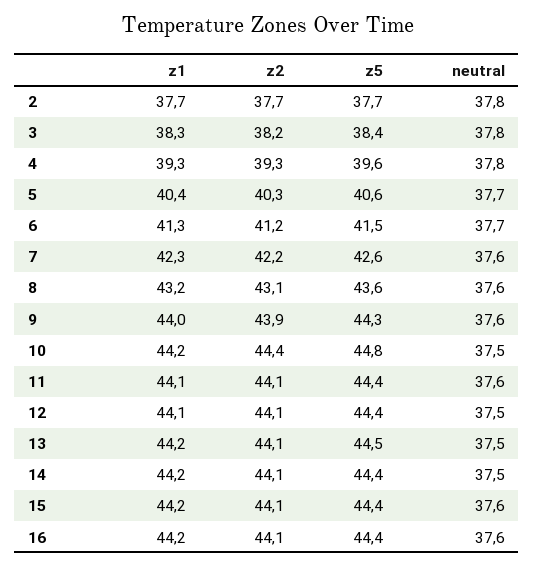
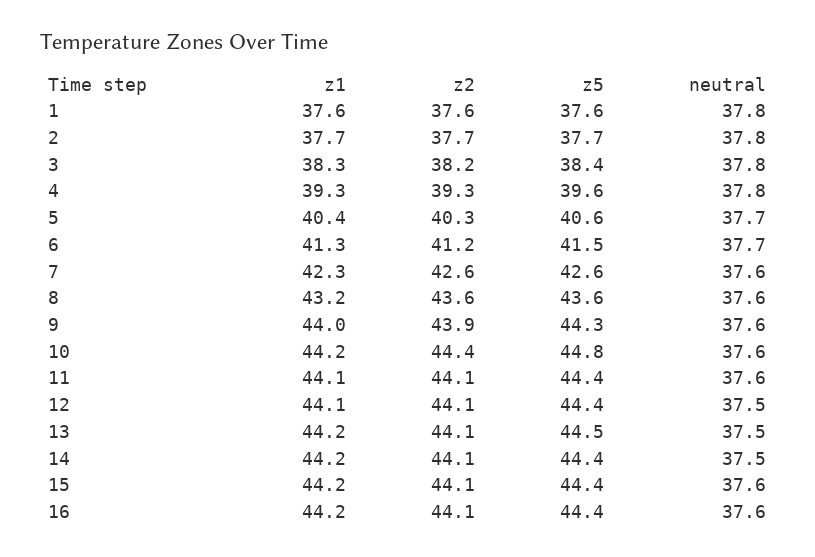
  {
    "z1": {
      "2": 37.7,
      "3": 38.3,
      "4": 39.3,
      "5": 40.4,
      "6": 41.3,
      "7": 42.3,
      "8": 43.2,
      "9": 44,
      "10": 44.2,
      "11": 44.1,
      "12": 44.1,
      "13": 44.2,
      "14": 44.2,
      "15": 44.2,
-     "16": 44.2
+     "16": 44.2,
+     "1": 37.6
    },
    "z2": {
      "2": 37.7,
      "3": 38.2,
      "4": 39.3,
      "5": 40.3,
      "6": 41.2,
-     "7": 42.2,
+     "7": 42.6,
-     "8": 43.1,
+     "8": 43.6,
      "9": 43.9,
      "10": 44.4,
      "11": 44.1,
      "12": 44.1,
      "13": 44.1,
      "14": 44.1,
      "15": 44.1,
-     "16": 44.1
+     "16": 44.1,
+     "1": 37.6
    },
    "z5": {
      "2": 37.7,
      "3": 38.4,
      "4": 39.6,
      "5": 40.6,
      "6": 41.5,
      "7": 42.6,
      "8": 43.6,
      "9": 44.3,
      "10": 44.8,
      "11": 44.4,
      "12": 44.4,
      "13": 44.5,
      "14": 44.4,
      "15": 44.4,
-     "16": 44.4
+     "16": 44.4,
+     "1": 37.6
    },
    "neutral": {
      "2": 37.8,
      "3": 37.8,
      "4": 37.8,
      "5": 37.7,
      "6": 37.7,
      "7": 37.6,
      "8": 37.6,
      "9": 37.6,
-     "10": 37.5,
+     "10": 37.6,
      "11": 37.6,
      "12": 37.5,
      "13": 37.5,
      "14": 37.5,
      "15": 37.6,
-     "16": 37.6
+     "16": 37.6,
+     "1": 37.8
    }
  }

